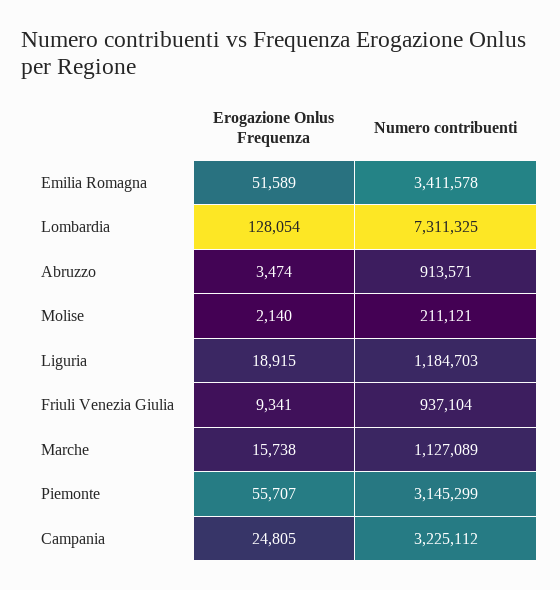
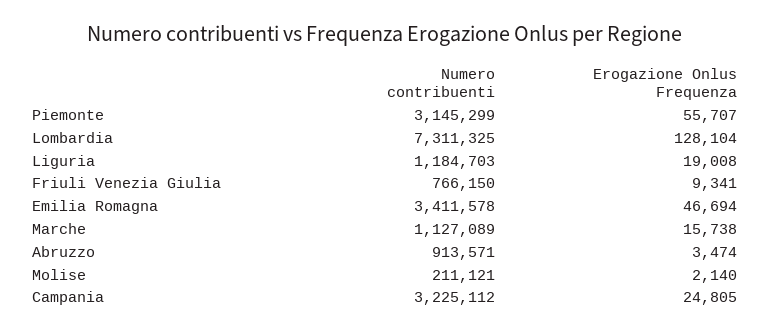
  {
    "Erogazione Onlus Frequenza": {
-     "Emilia Romagna": 51589,
+     "Emilia Romagna": 46694,
-     "Lombardia": 128054,
+     "Lombardia": 128104,
      "Abruzzo": 3474,
      "Molise": 2140,
-     "Liguria": 18915,
+     "Liguria": 19008,
      "Friuli Venezia Giulia": 9341,
      "Marche": 15738,
      "Piemonte": 55707,
      "Campania": 24805
    },
    "Numero contribuenti": {
      "Emilia Romagna": 3411578,
      "Lombardia": 7311325,
      "Abruzzo": 913571,
      "Molise": 211121,
      "Liguria": 1184703,
-     "Friuli Venezia Giulia": 937104,
+     "Friuli Venezia Giulia": 766150,
      "Marche": 1127089,
      "Piemonte": 3145299,
      "Campania": 3225112
    }
  }

